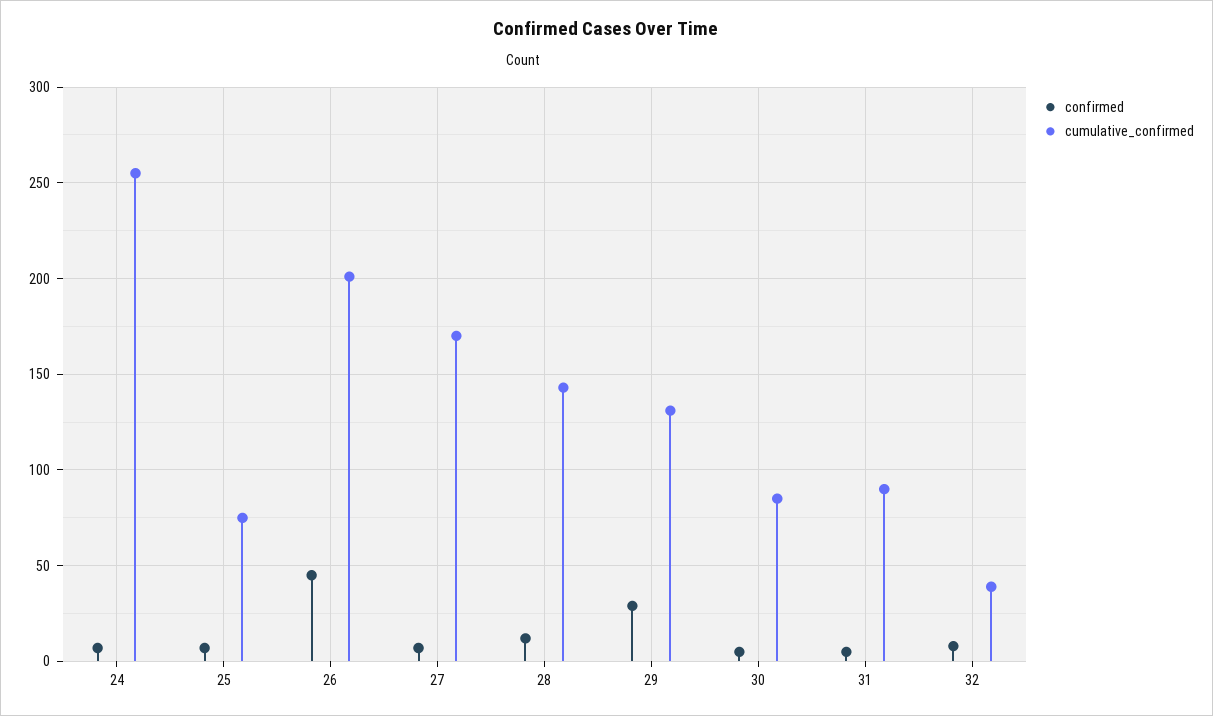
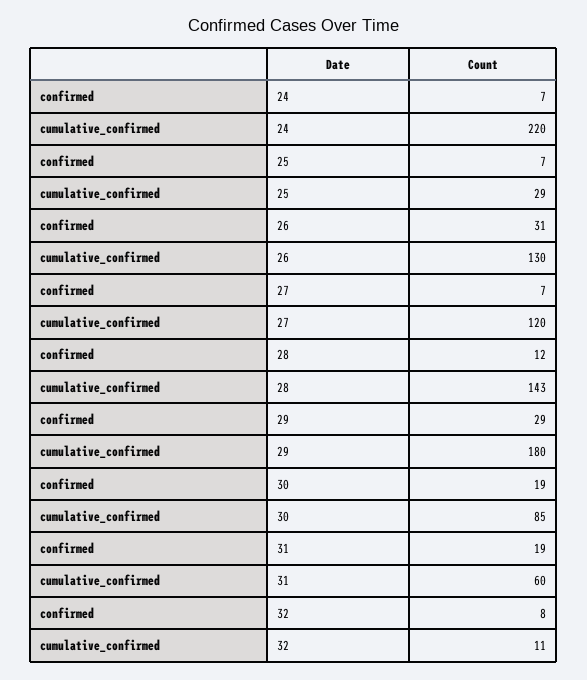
  {
    "confirmed": {
      "24": 7,
      "25": 7,
-     "26": 45,
+     "26": 31,
      "27": 7,
      "28": 12,
      "29": 29,
-     "30": 5,
+     "30": 19,
-     "31": 5,
+     "31": 19,
      "32": 8
    },
    "cumulative_confirmed": {
-     "24": 255,
+     "24": 220,
-     "25": 75,
+     "25": 29,
-     "26": 200,
+     "26": 130,
-     "27": 170,
+     "27": 120,
      "28": 143,
-     "29": 130,
+     "29": 180,
      "30": 85,
-     "31": 90,
+     "31": 60,
-     "32": 40
+     "32": 11
    }
  }

